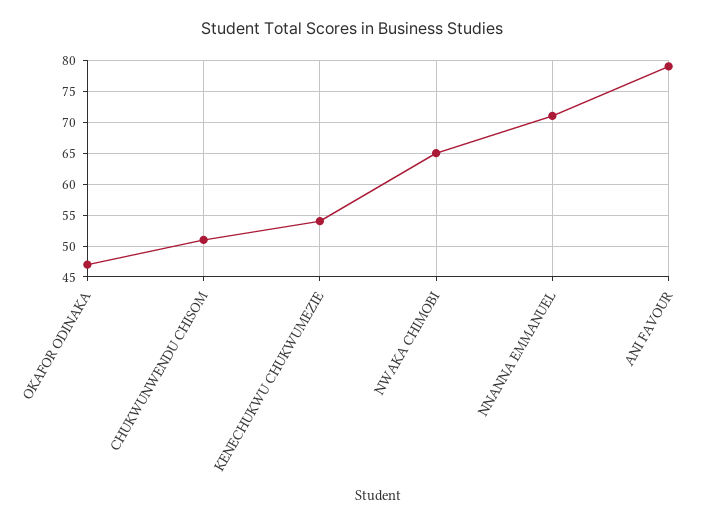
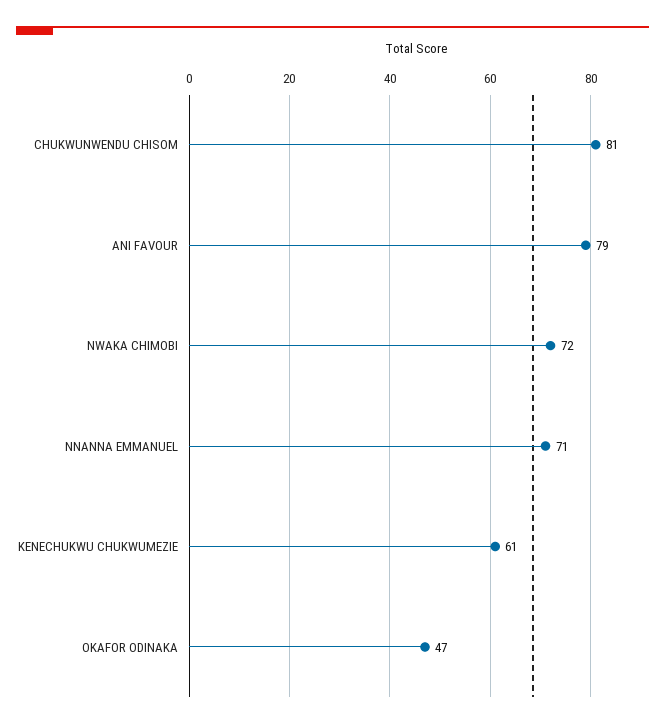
  {
    "OKAFOR ODINAKA": 47,
-   "CHUKWUNWENDU CHISOM": 51,
+   "CHUKWUNWENDU CHISOM": 81,
-   "KENECHUKWU CHUKWUMEZIE": 54,
+   "KENECHUKWU CHUKWUMEZIE": 61,
-   "NWAKA CHIMOBI": 65,
+   "NWAKA CHIMOBI": 72,
    "NNANNA EMMANUEL": 71,
    "ANI FAVOUR": 79
  }

